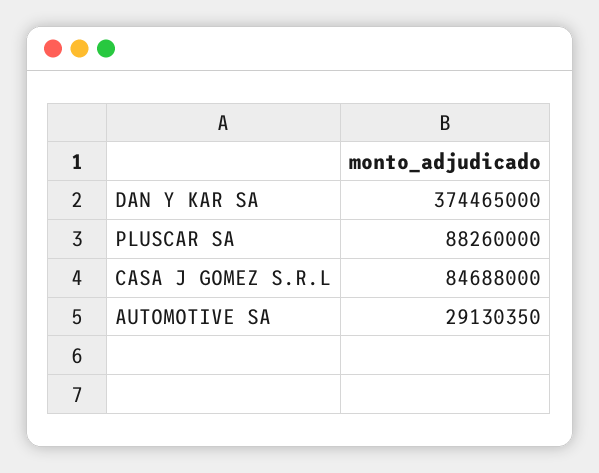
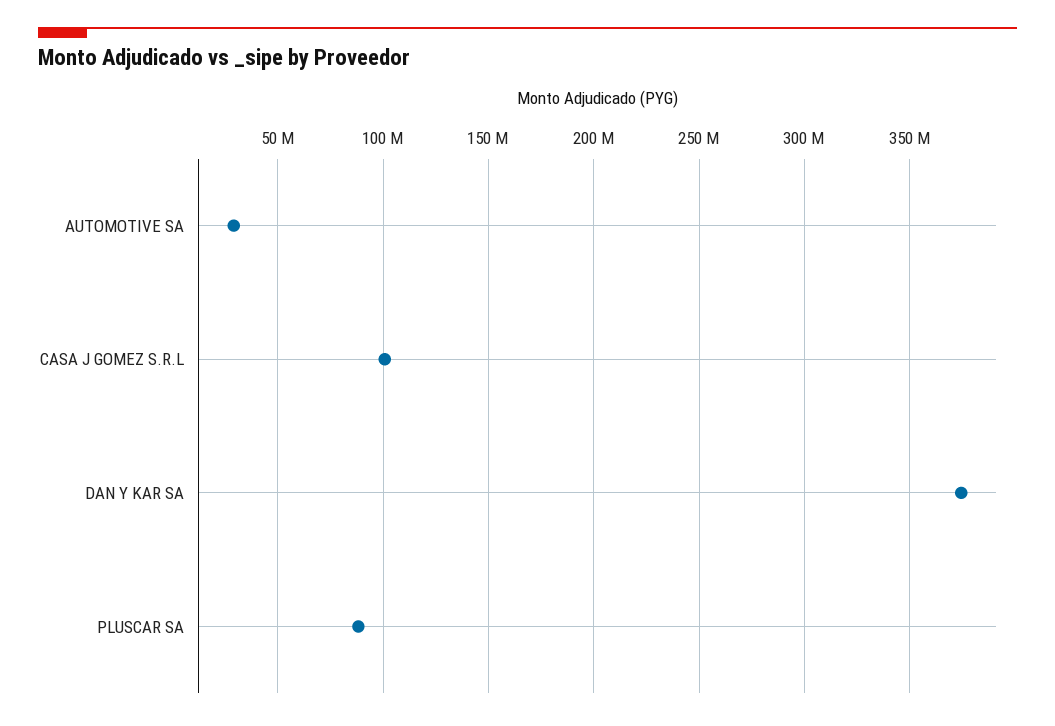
  {
    "DAN Y KAR SA": 374465000,
    "PLUSCAR SA": 88260000,
-   "CASA J GOMEZ S.R.L": 84688000,
+   "CASA J GOMEZ S.R.L": 100000000,
    "AUTOMOTIVE SA": 29130350
  }

